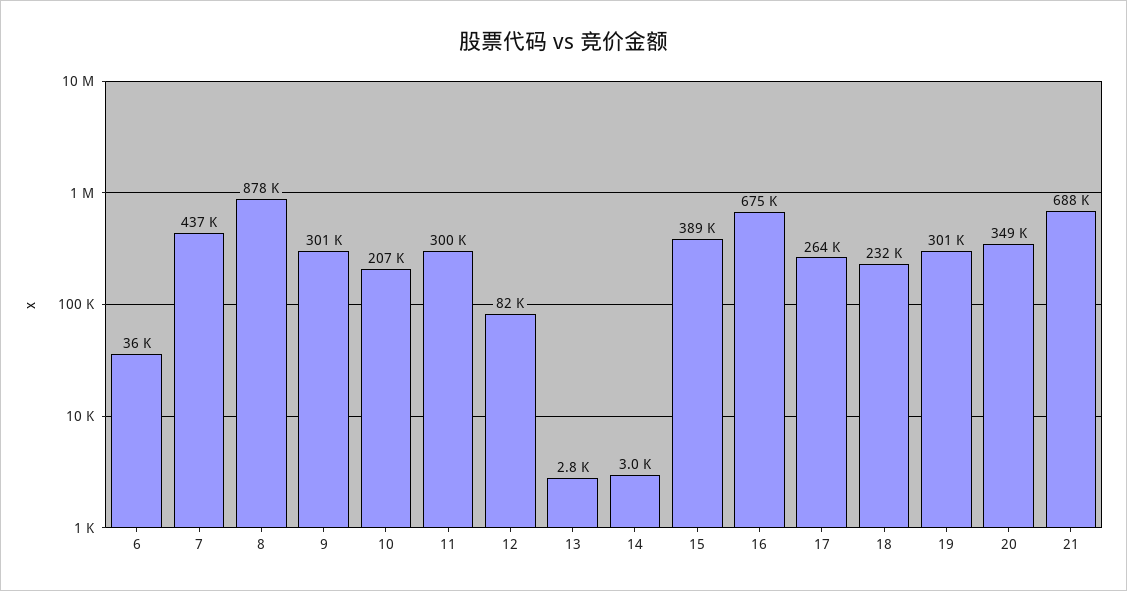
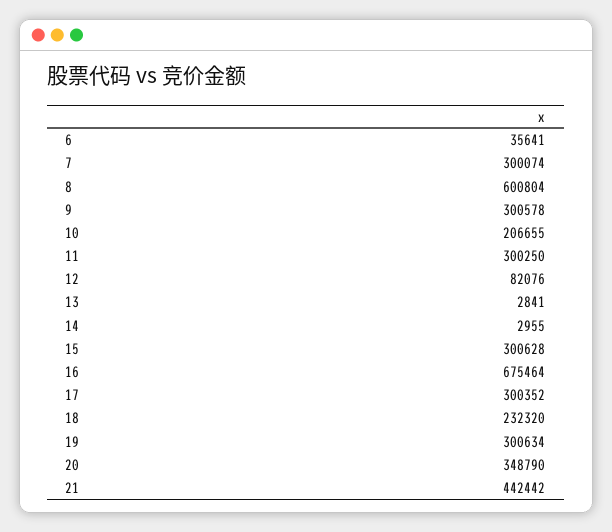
  {
    "6": 35641,
-   "7": 437000,
+   "7": 300074,
-   "8": 878000,
+   "8": 600804,
    "9": 300578,
    "10": 206655,
    "11": 300250,
    "12": 82076,
    "13": 2841,
    "14": 2955,
-   "15": 389000,
+   "15": 300628,
    "16": 675464,
-   "17": 264000,
+   "17": 300352,
    "18": 232320,
    "19": 300634,
    "20": 348790,
-   "21": 688000
+   "21": 442442
  }

